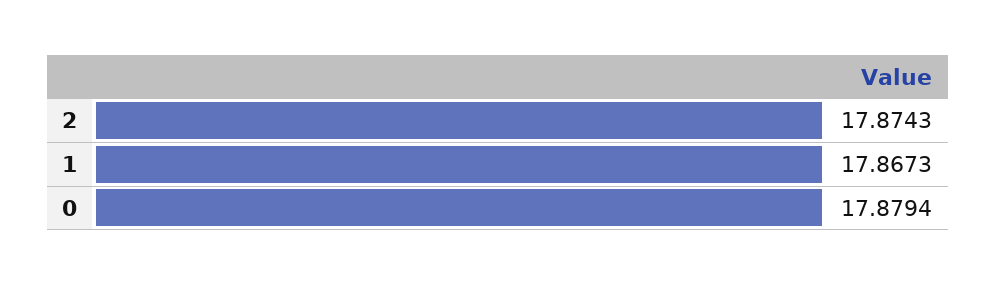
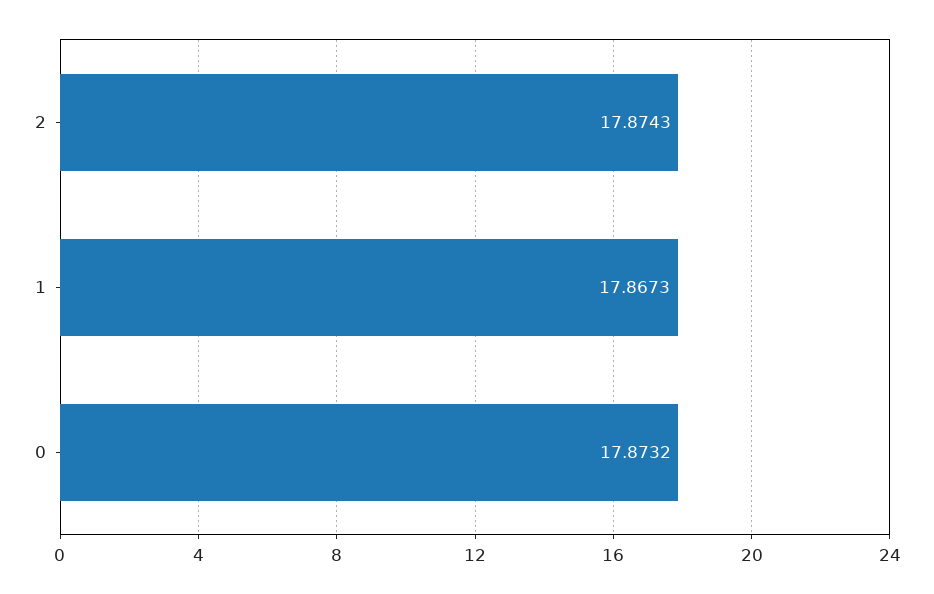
  {
    "2": 17.8743,
    "1": 17.8673,
-   "0": 17.8794
+   "0": 17.8732
  }

